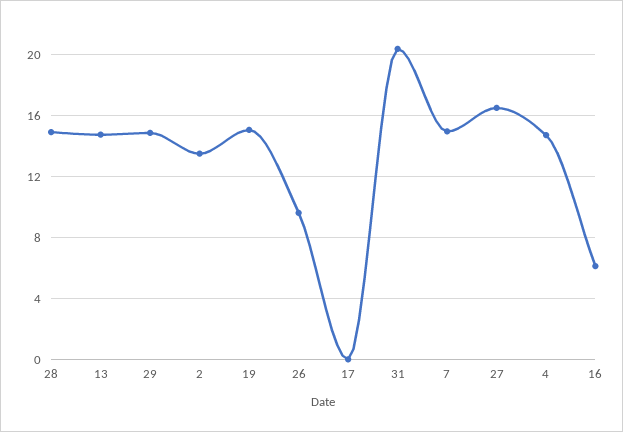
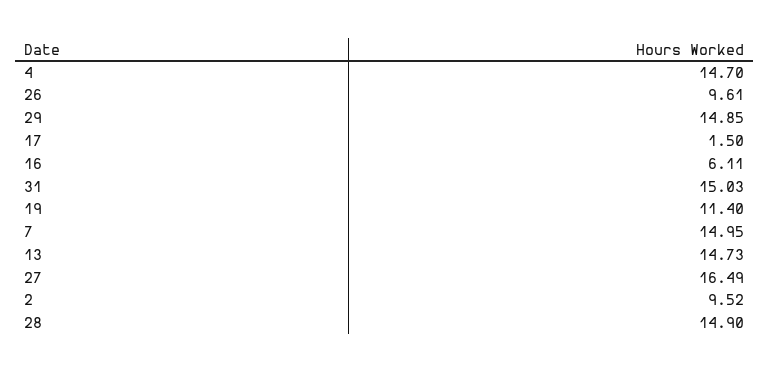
  {
    "28": 14.9,
    "13": 14.73,
    "29": 14.85,
-   "2": 13.5,
+   "2": 9.52,
-   "19": 15,
+   "19": 11.4,
    "26": 9.61,
-   "17": 0,
+   "17": 1.5,
-   "31": 20.5,
+   "31": 15.03,
    "7": 14.95,
    "27": 16.49,
    "4": 14.7,
    "16": 6.11
  }

